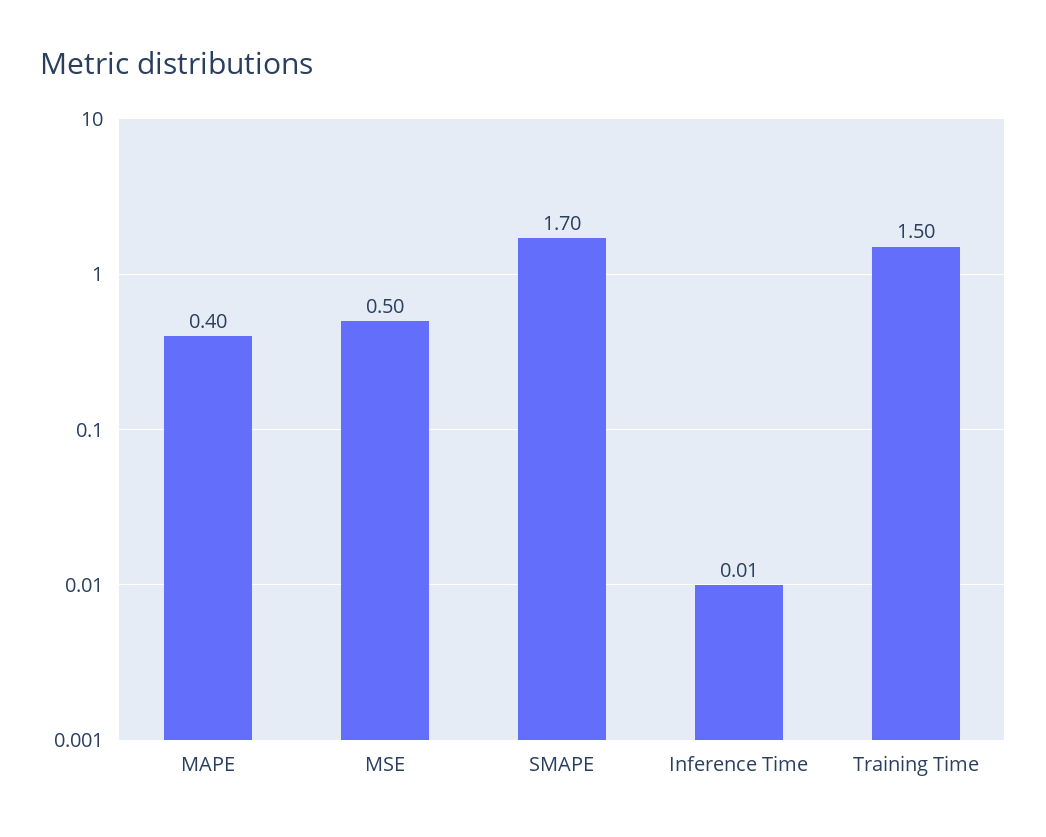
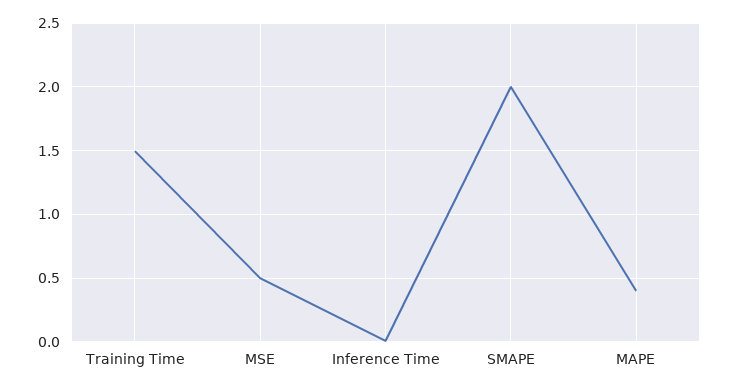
  {
    "MAPE": 0.4,
    "MSE": 0.5,
-   "SMAPE": 1.7,
+   "SMAPE": 2,
    "Inference Time": 0.01,
    "Training Time": 1.5
  }

